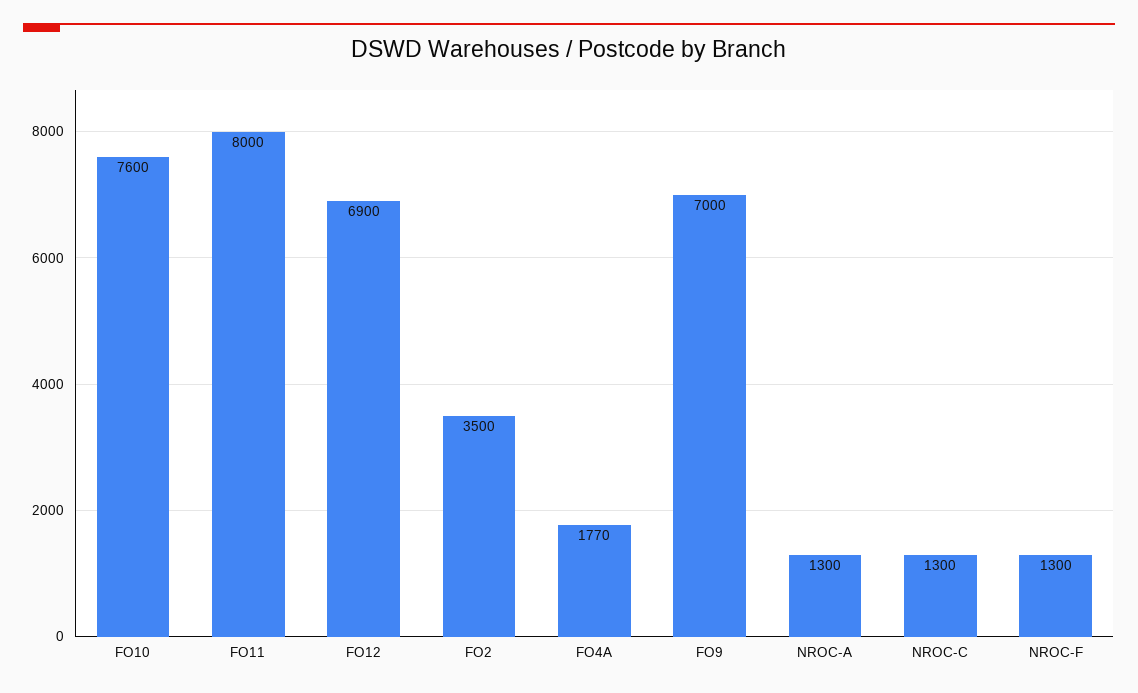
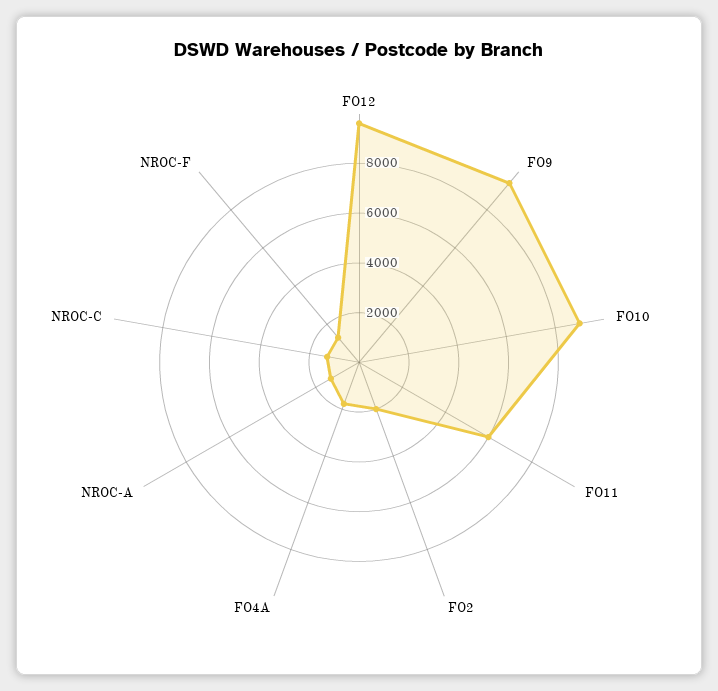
  {
-   "FO10": 7600,
+   "FO10": 9000,
-   "FO11": 8000,
+   "FO11": 6000,
-   "FO12": 6900,
+   "FO12": 9500,
-   "FO2": 3500,
+   "FO2": 2000,
    "FO4A": 1770,
-   "FO9": 7000,
+   "FO9": 9500,
    "NROC-A": 1300,
    "NROC-C": 1300,
    "NROC-F": 1300
  }

